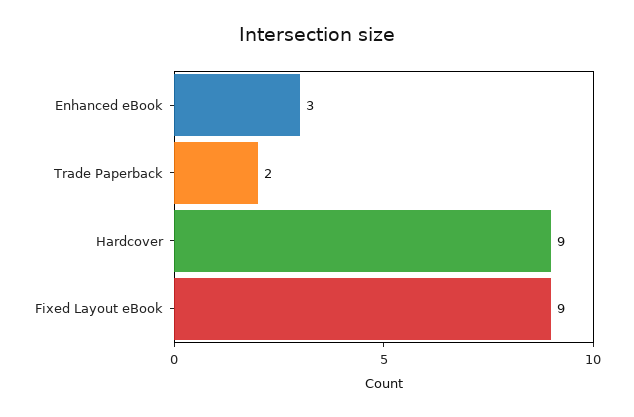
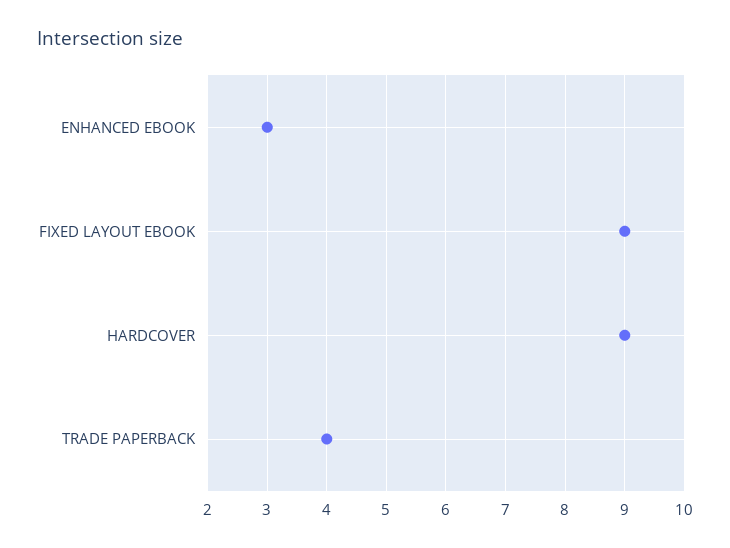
  {
    "Enhanced eBook": 3,
-   "Trade Paperback": 2,
+   "Trade Paperback": 4,
    "Hardcover": 9,
    "Fixed Layout eBook": 9
  }

